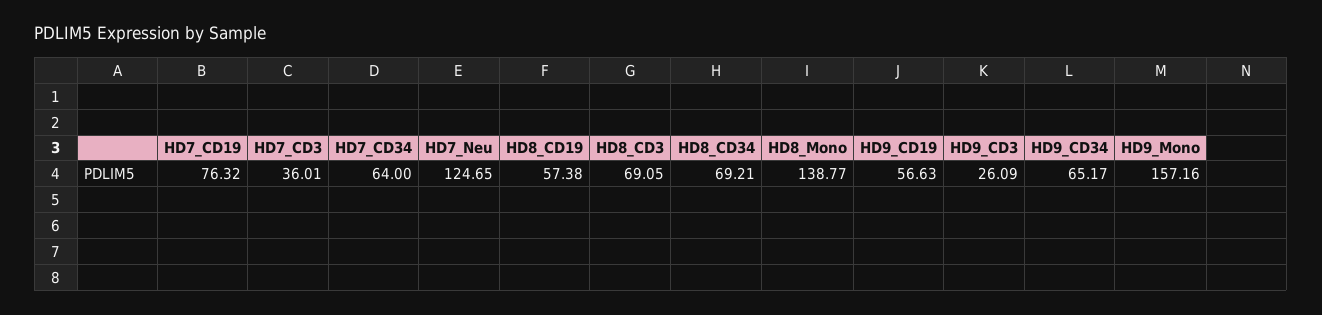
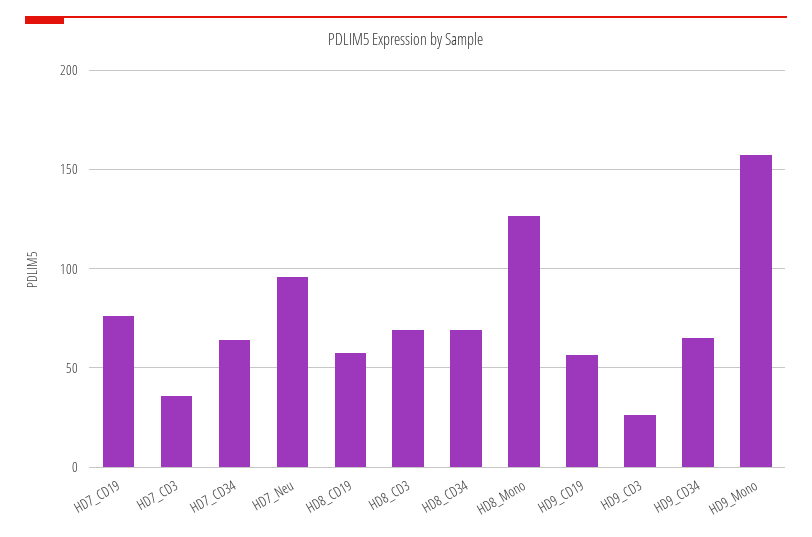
  {
    "HD7_CD19": 76.32,
    "HD7_CD3": 36.01,
    "HD7_CD34": 64,
-   "HD7_Neu": 124.65,
+   "HD7_Neu": 95,
    "HD8_CD19": 57.38,
    "HD8_CD3": 69.05,
    "HD8_CD34": 69.21,
-   "HD8_Mono": 138.77,
+   "HD8_Mono": 125,
    "HD9_CD19": 56.63,
    "HD9_CD3": 26.09,
    "HD9_CD34": 65.17,
    "HD9_Mono": 157.16
  }

